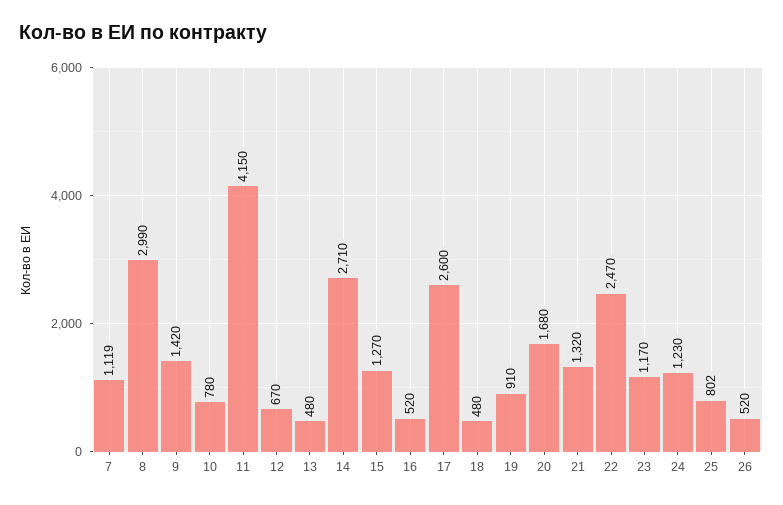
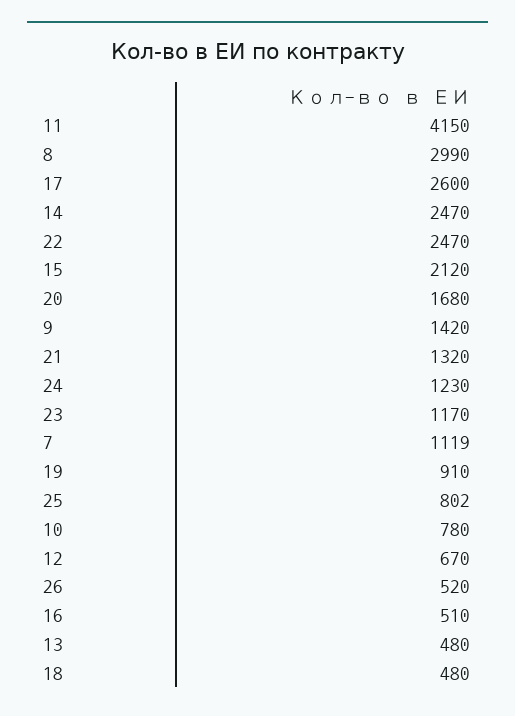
  {
    "7": 1119,
    "8": 2990,
    "9": 1420,
    "10": 780,
    "11": 4150,
    "12": 670,
    "13": 480,
-   "14": 2710,
+   "14": 2470,
-   "15": 1270,
+   "15": 2120,
-   "16": 520,
+   "16": 510,
    "17": 2600,
    "18": 480,
    "19": 910,
    "20": 1680,
    "21": 1320,
    "22": 2470,
    "23": 1170,
    "24": 1230,
    "25": 802,
    "26": 520
  }

